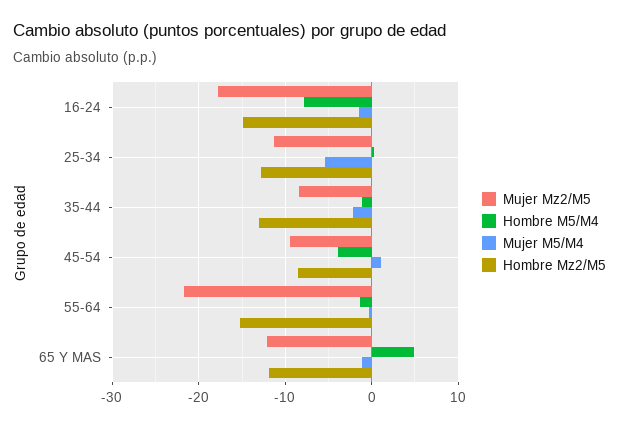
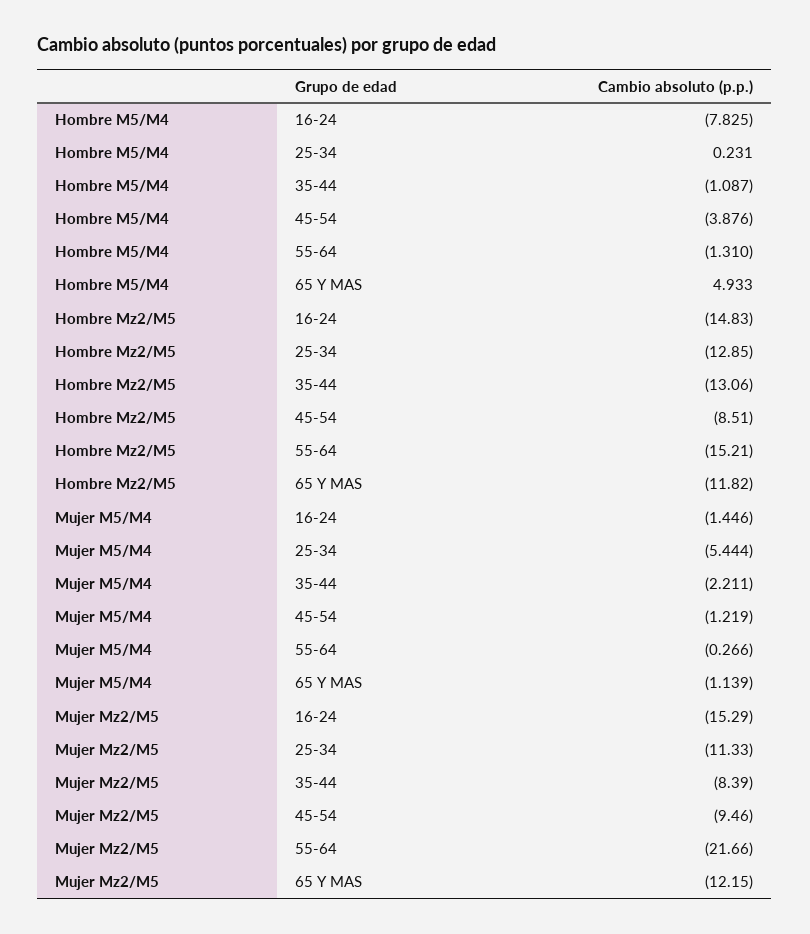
  {
    "Mujer Mz2/M5": {
-     "16-24": -18,
+     "16-24": -15.29,
      "25-34": -11.33,
      "35-44": -8.39,
      "45-54": -9.46,
      "55-64": -21.66,
      "65 Y MAS": -12.15
    },
    "Hombre M5/M4": {
      "16-24": -7.825,
      "25-34": 0.231,
      "35-44": -1.087,
      "45-54": -3.876,
      "55-64": -1.31,
      "65 Y MAS": 4.933
    },
    "Mujer M5/M4": {
      "16-24": -1.446,
      "25-34": -5.444,
      "35-44": -2.211,
-     "45-54": 1,
+     "45-54": -1.219,
      "55-64": -0.266,
      "65 Y MAS": -1.139
    },
    "Hombre Mz2/M5": {
      "16-24": -14.83,
      "25-34": -12.85,
      "35-44": -13.06,
      "45-54": -8.51,
      "55-64": -15.21,
      "65 Y MAS": -11.82
    }
  }

